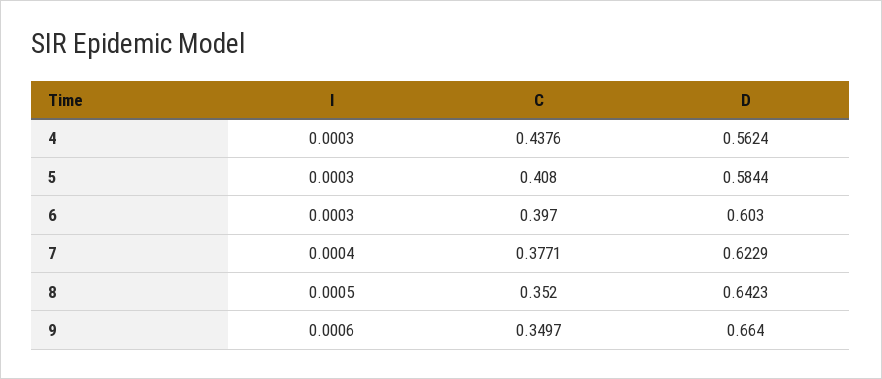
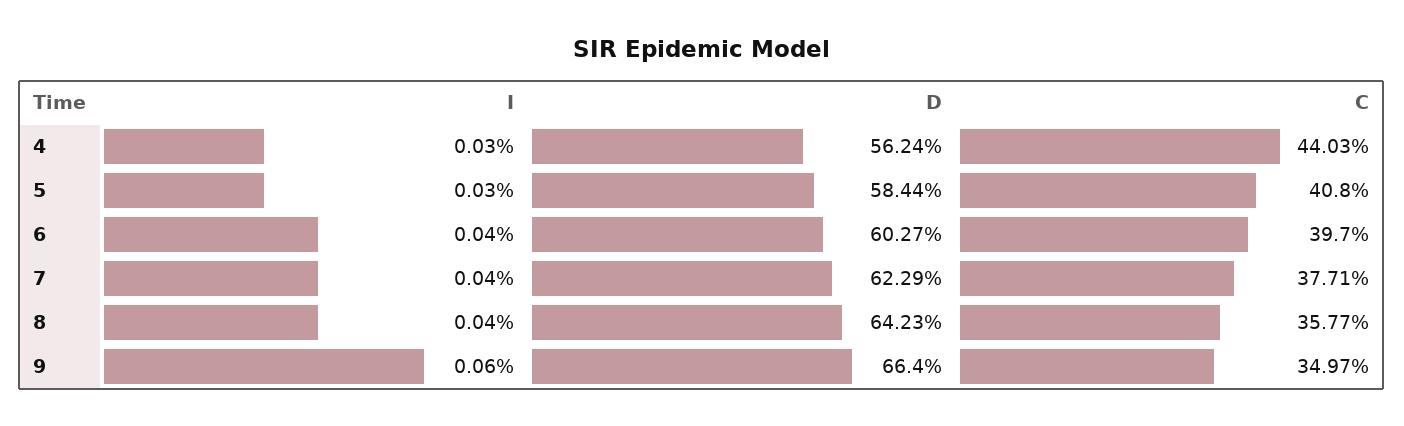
  {
    "I": {
      "4": 0.0003,
      "5": 0.0003,
-     "6": 0.0003,
+     "6": 0.0004,
      "7": 0.0004,
-     "8": 0.0005,
+     "8": 0.0004,
      "9": 0.0006
    },
    "C": {
-     "4": 0.4376,
+     "4": 0.4403,
      "5": 0.408,
      "6": 0.397,
      "7": 0.3771,
-     "8": 0.352,
+     "8": 0.3577,
      "9": 0.3497
    },
    "D": {
      "4": 0.5624,
      "5": 0.5844,
-     "6": 0.603,
+     "6": 0.6027,
      "7": 0.6229,
      "8": 0.6423,
      "9": 0.664
    }
  }

